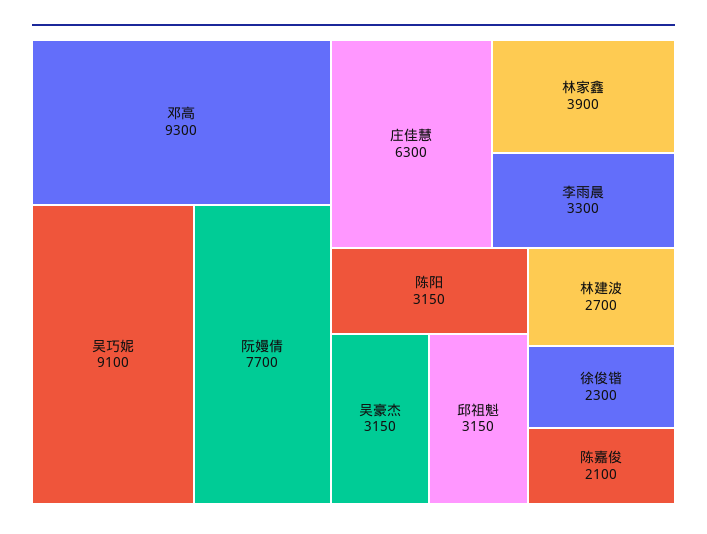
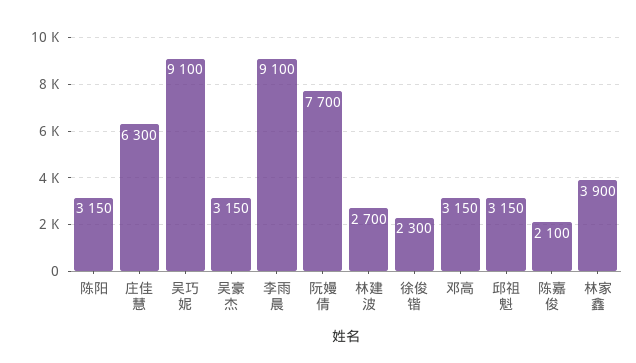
  {
-   "邓高": 9300,
+   "邓高": 3150,
    "吴巧妮": 9100,
    "阮嫚倩": 7700,
    "庄佳慧": 6300,
    "林家鑫": 3900,
-   "李雨晨": 3300,
+   "李雨晨": 9100,
    "陈阳": 3150,
    "吴豪杰": 3150,
    "邱祖魁": 3150,
    "林建波": 2700,
    "徐俊锴": 2300,
    "陈嘉俊": 2100
  }

